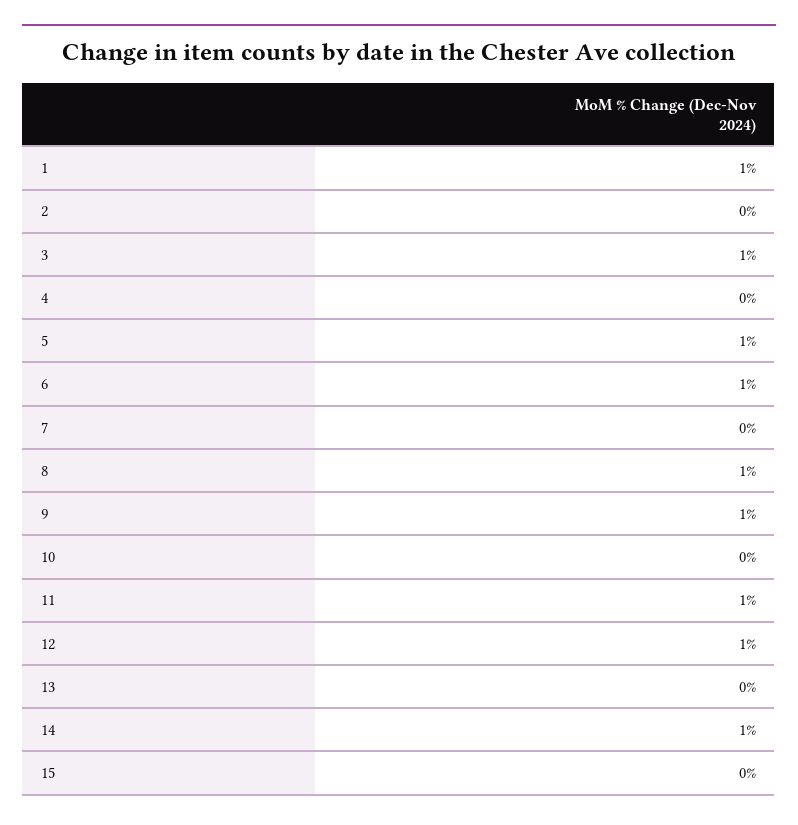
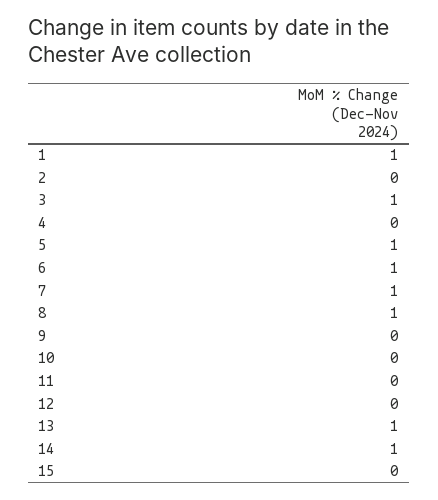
  {
    "1": 1,
    "2": 0,
    "3": 1,
    "4": 0,
    "5": 1,
    "6": 1,
-   "7": 0,
+   "7": 1,
    "8": 1,
-   "9": 1,
+   "9": 0,
    "10": 0,
-   "11": 1,
+   "11": 0,
-   "12": 1,
+   "12": 0,
-   "13": 0,
+   "13": 1,
    "14": 1,
    "15": 0
  }

